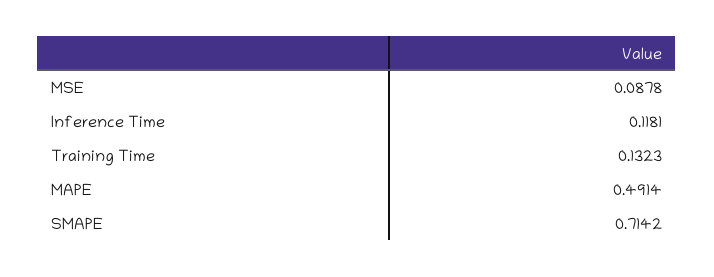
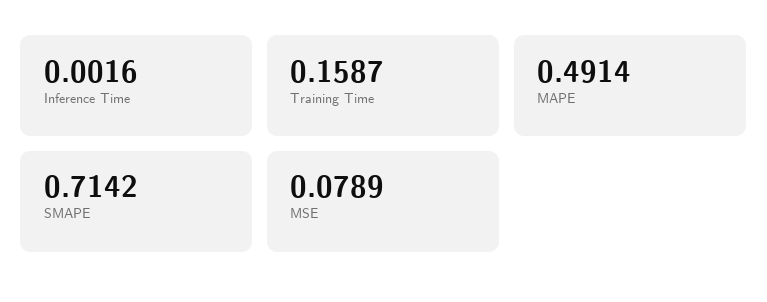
  {
-   "MSE": 0.0878,
+   "MSE": 0.0789,
-   "Inference Time": 0.1181,
+   "Inference Time": 0.0016,
-   "Training Time": 0.1323,
+   "Training Time": 0.1587,
    "MAPE": 0.4914,
    "SMAPE": 0.7142
  }

